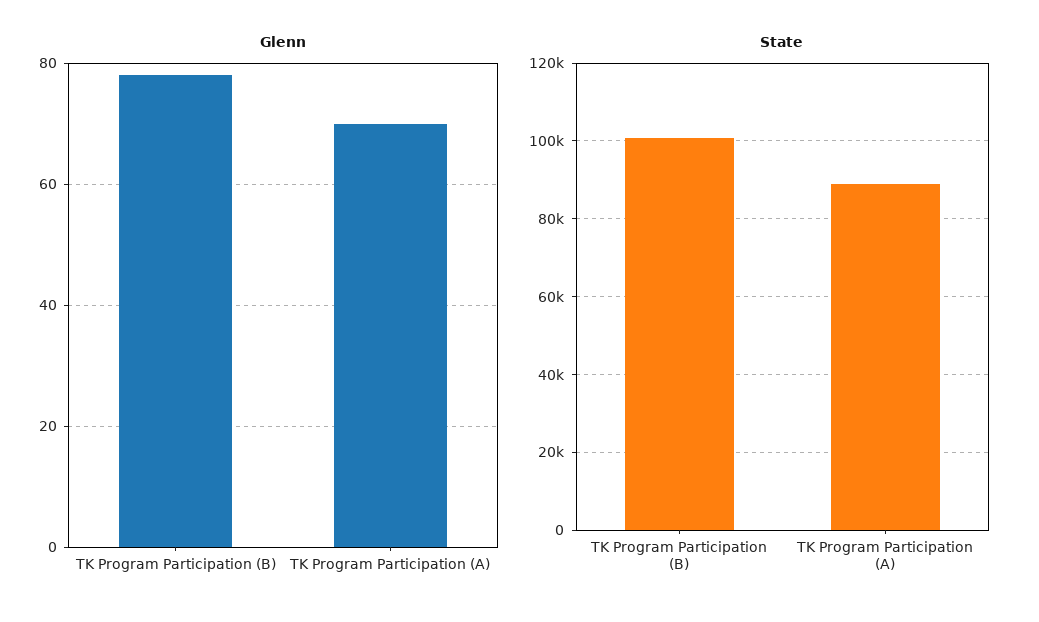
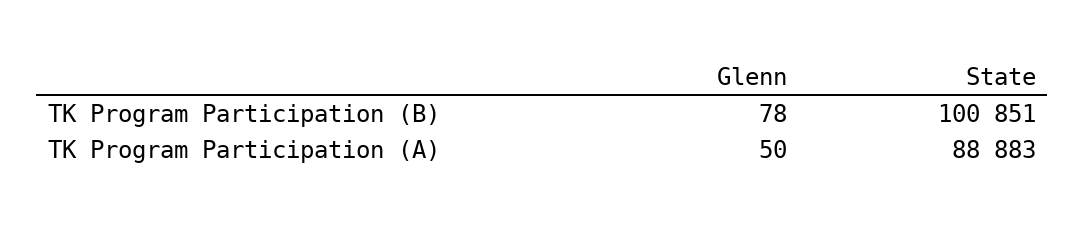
  {
    "Glenn": {
      "TK Program Participation (B)": 78,
-     "TK Program Participation (A)": 70
+     "TK Program Participation (A)": 50
    },
    "State": {
      "TK Program Participation (B)": 100851,
      "TK Program Participation (A)": 88883
    }
  }

